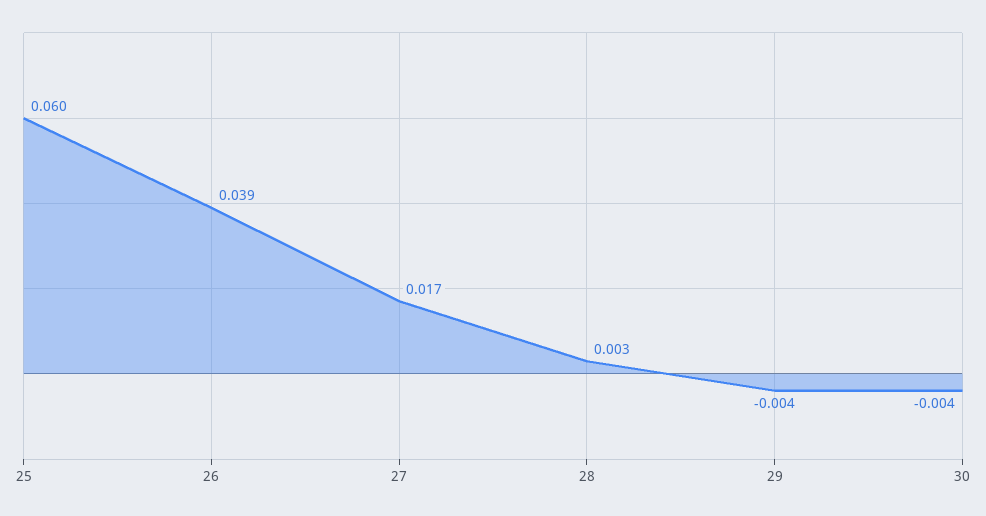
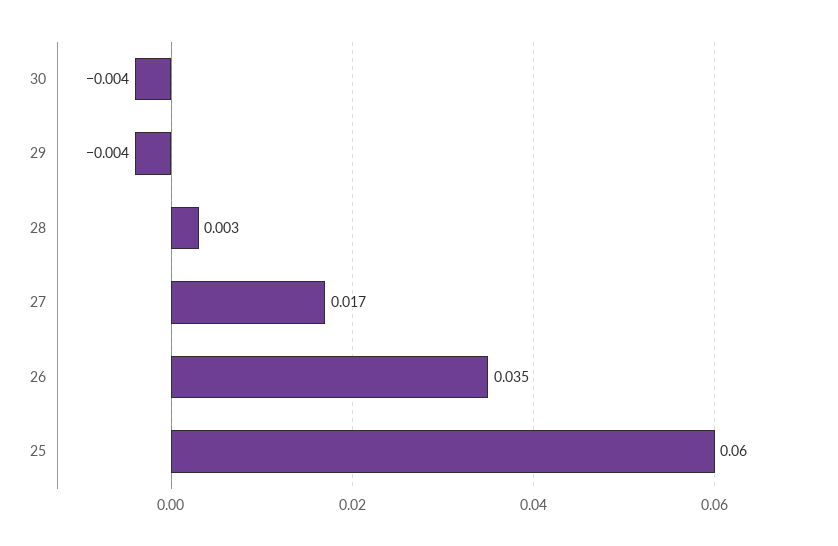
  {
    "25": 0.06,
-   "26": 0.039,
+   "26": 0.035,
    "27": 0.017,
    "28": 0.003,
    "29": -0.004,
    "30": -0.004
  }

